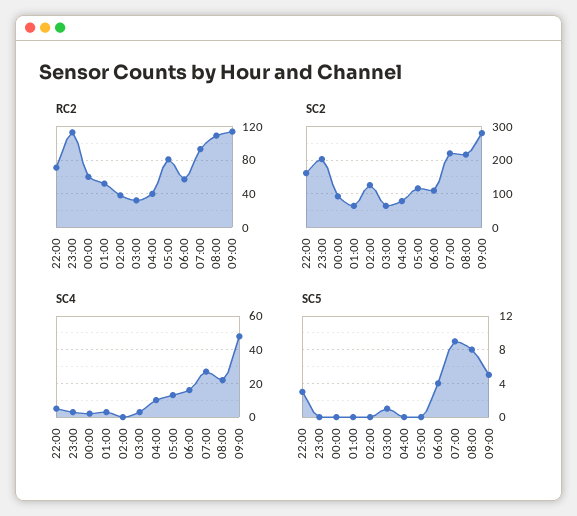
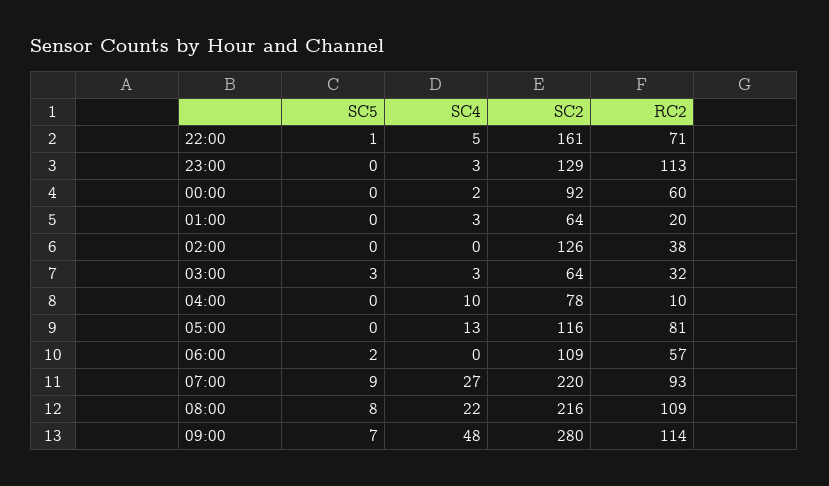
  {
    "RC2": {
      "22:00": 71,
      "23:00": 113,
      "00:00": 60,
-     "01:00": 50,
+     "01:00": 20,
      "02:00": 38,
      "03:00": 32,
-     "04:00": 40,
+     "04:00": 10,
      "05:00": 81,
      "06:00": 57,
      "07:00": 93,
      "08:00": 109,
      "09:00": 114
    },
    "SC2": {
      "22:00": 161,
-     "23:00": 200,
+     "23:00": 129,
      "00:00": 92,
      "01:00": 64,
      "02:00": 126,
      "03:00": 64,
      "04:00": 78,
      "05:00": 116,
      "06:00": 109,
      "07:00": 220,
      "08:00": 216,
      "09:00": 280
    },
    "SC4": {
      "22:00": 5,
      "23:00": 3,
      "00:00": 2,
      "01:00": 3,
      "02:00": 0,
      "03:00": 3,
      "04:00": 10,
      "05:00": 13,
-     "06:00": 15,
+     "06:00": 0,
      "07:00": 27,
      "08:00": 22,
      "09:00": 48
    },
    "SC5": {
-     "22:00": 3,
+     "22:00": 1,
      "23:00": 0,
      "00:00": 0,
      "01:00": 0,
      "02:00": 0,
-     "03:00": 1,
+     "03:00": 3,
      "04:00": 0,
      "05:00": 0,
-     "06:00": 4,
+     "06:00": 2,
      "07:00": 9,
      "08:00": 8,
-     "09:00": 5
+     "09:00": 7
    }
  }

